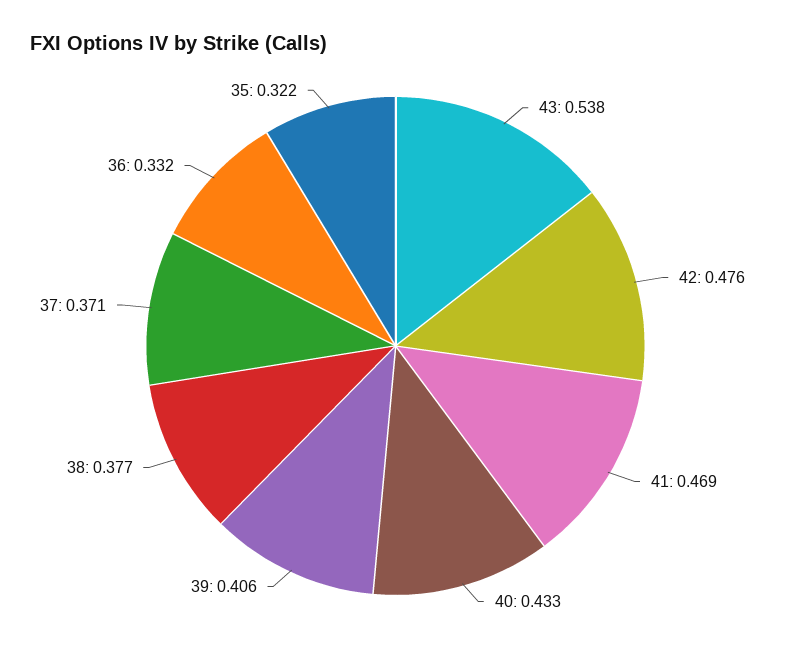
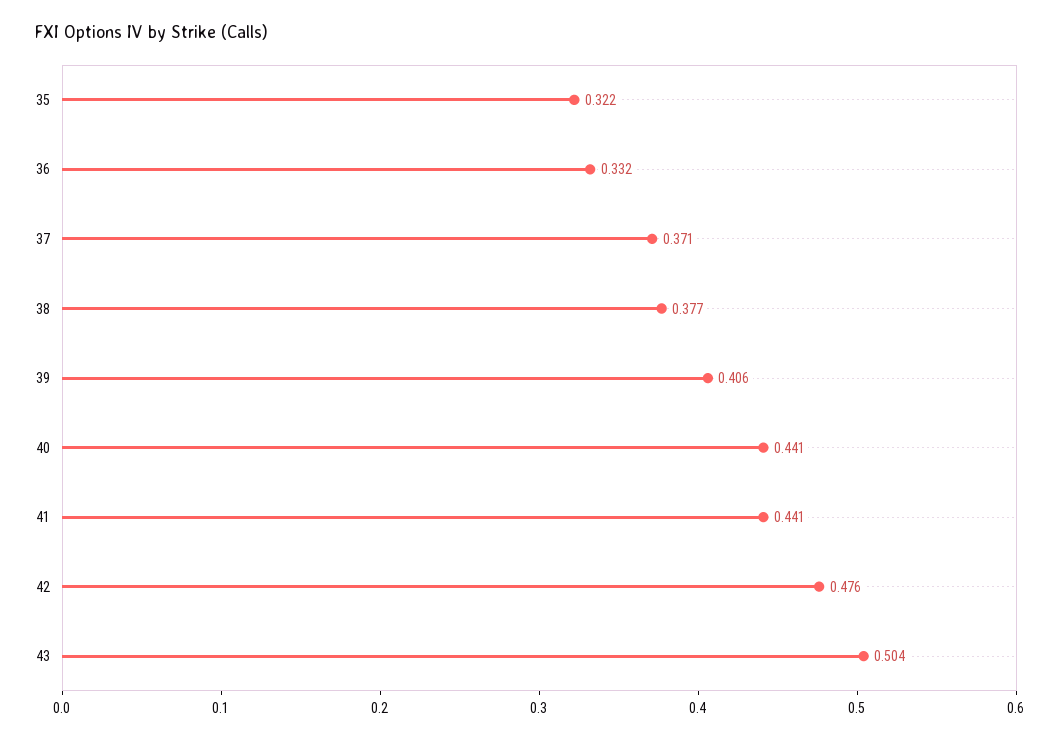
  {
-   "43": 0.538,
+   "43": 0.504,
    "42": 0.476,
-   "41": 0.469,
+   "41": 0.441,
-   "40": 0.433,
+   "40": 0.441,
    "39": 0.406,
    "38": 0.377,
    "37": 0.371,
    "36": 0.332,
    "35": 0.322
  }

